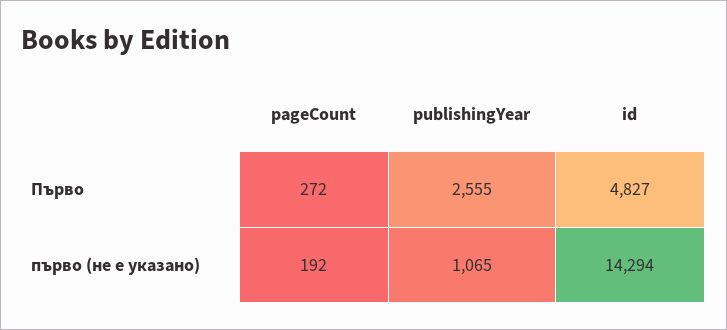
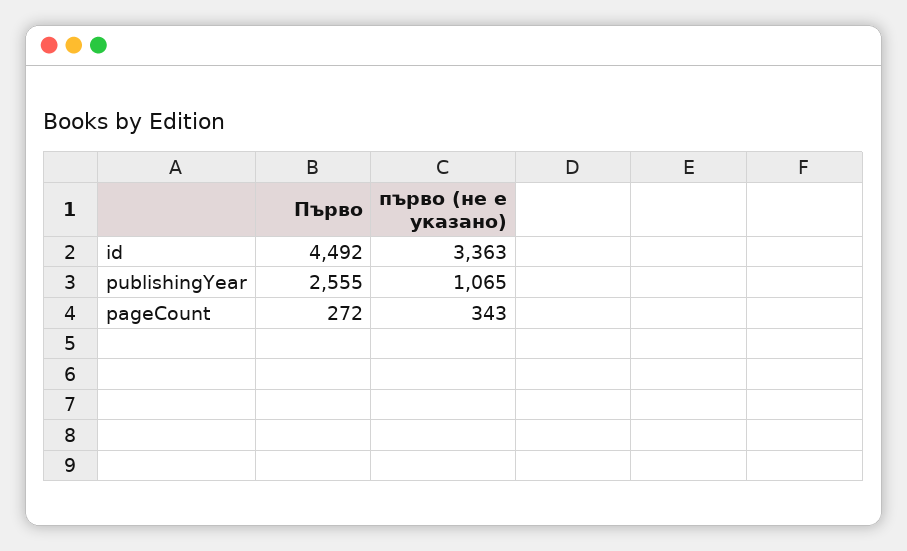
  {
    "pageCount": {
      "Първо": 272,
-     "първо (не е указано)": 192
+     "първо (не е указано)": 343
    },
    "publishingYear": {
      "Първо": 2555,
      "първо (не е указано)": 1065
    },
    "id": {
-     "Първо": 4827,
+     "Първо": 4492,
-     "първо (не е указано)": 14294
+     "първо (не е указано)": 3363
    }
  }

